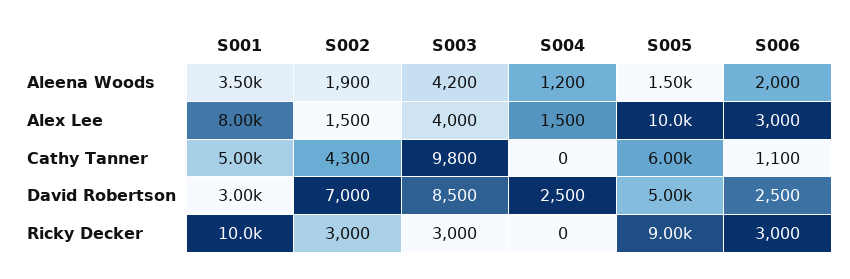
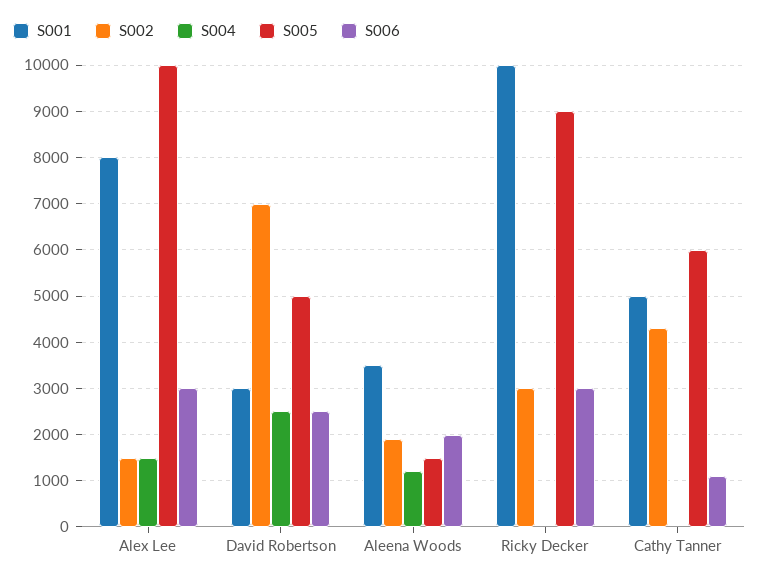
  {
    "S001": {
      "Aleena Woods": 3500,
      "Alex Lee": 8000,
      "Cathy Tanner": 5000,
      "David Robertson": 3000,
      "Ricky Decker": 10000
    },
    "S002": {
      "Aleena Woods": 1900,
      "Alex Lee": 1500,
      "Cathy Tanner": 4300,
      "David Robertson": 7000,
      "Ricky Decker": 3000
    },
-   "S003": {
-     "Aleena Woods": 4200,
-     "Alex Lee": 4000,
-     "Cathy Tanner": 9800,
-     "David Robertson": 8500,
-     "Ricky Decker": 3000
-   },
    "S004": {
      "Aleena Woods": 1200,
      "Alex Lee": 1500,
      "Cathy Tanner": 0,
      "David Robertson": 2500,
      "Ricky Decker": 0
    },
    "S005": {
      "Aleena Woods": 1500,
      "Alex Lee": 10000,
      "Cathy Tanner": 6000,
      "David Robertson": 5000,
      "Ricky Decker": 9000
    },
    "S006": {
      "Aleena Woods": 2000,
      "Alex Lee": 3000,
      "Cathy Tanner": 1100,
      "David Robertson": 2500,
      "Ricky Decker": 3000
    }
  }

